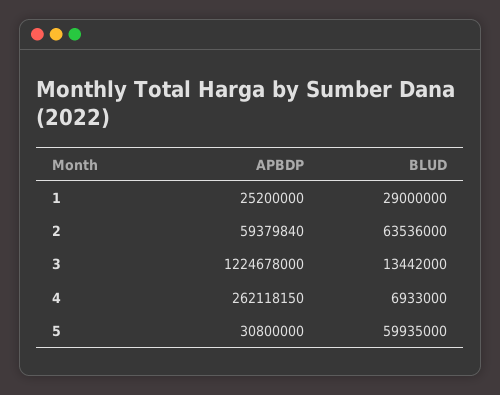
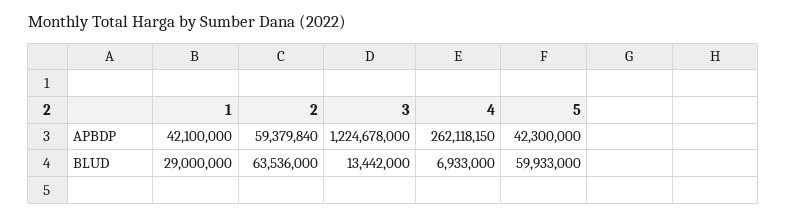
  {
    "APBDP": {
-     "1": 25200000,
+     "1": 42100000,
      "2": 59379840,
      "3": 1224678000,
      "4": 262118150,
-     "5": 30800000
+     "5": 42300000
    },
    "BLUD": {
      "1": 29000000,
      "2": 63536000,
      "3": 13442000,
      "4": 6933000,
-     "5": 59935000
+     "5": 59933000
    }
  }

